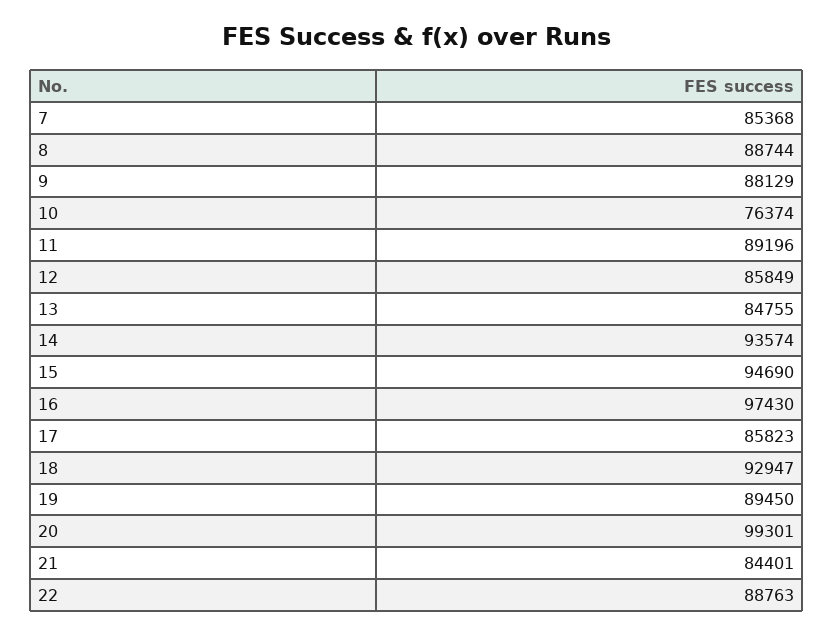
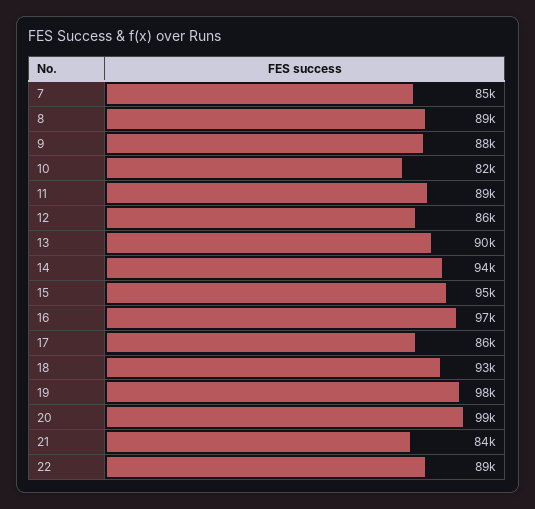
  {
    "7": 85368,
    "8": 88744,
    "9": 88129,
-   "10": 76374,
+   "10": 82000,
    "11": 89196,
    "12": 85849,
-   "13": 84755,
+   "13": 90000,
    "14": 93574,
    "15": 94690,
    "16": 97430,
    "17": 85823,
    "18": 92947,
-   "19": 89450,
+   "19": 98000,
    "20": 99301,
    "21": 84401,
    "22": 88763
  }

